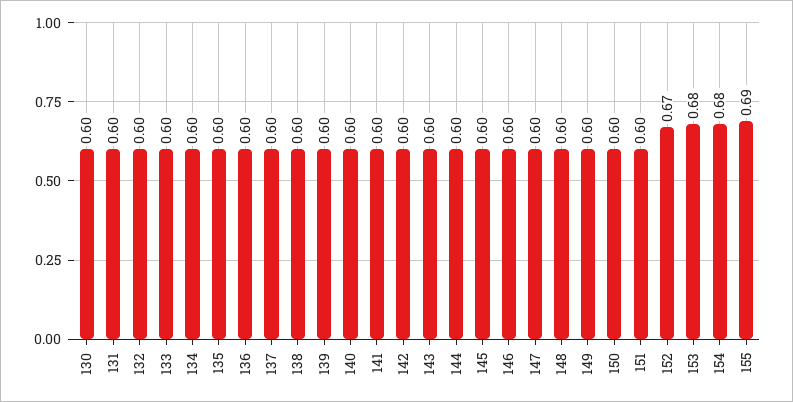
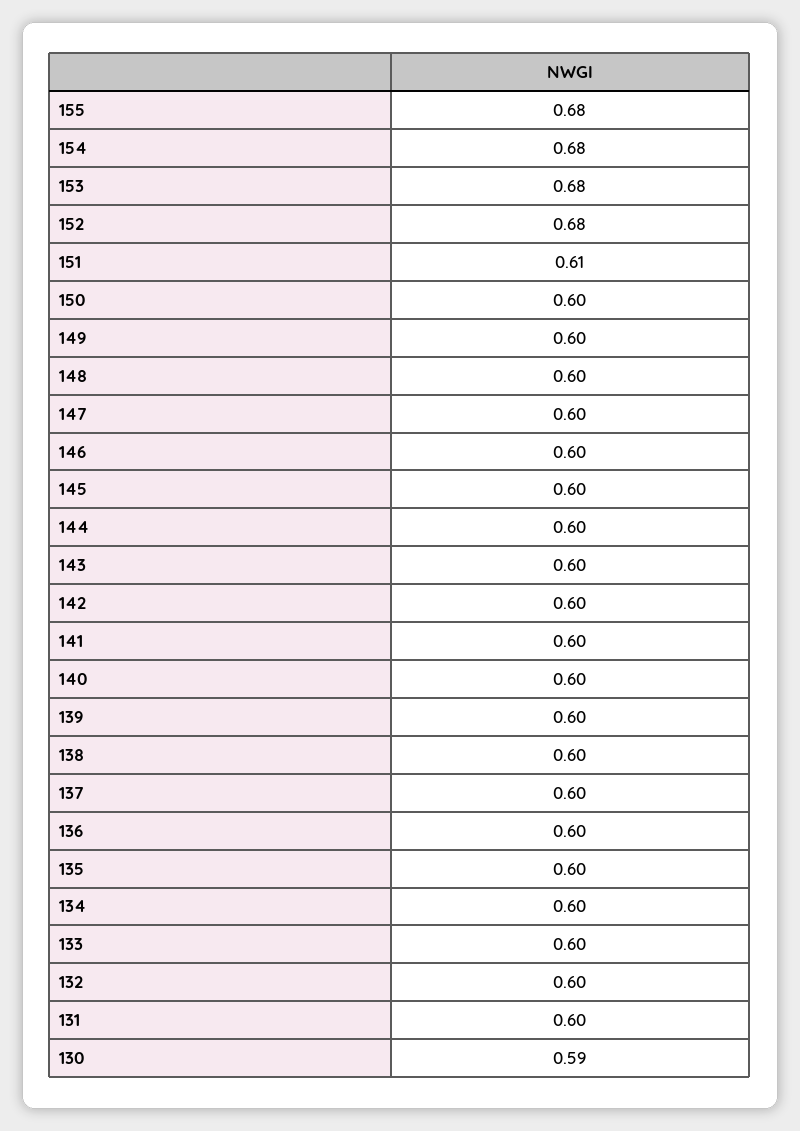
  {
-   "130": 0.6,
+   "130": 0.59,
    "131": 0.6,
    "132": 0.6,
    "133": 0.6,
    "134": 0.6,
    "135": 0.6,
    "136": 0.6,
    "137": 0.6,
    "138": 0.6,
    "139": 0.6,
    "140": 0.6,
    "141": 0.6,
    "142": 0.6,
    "143": 0.6,
    "144": 0.6,
    "145": 0.6,
    "146": 0.6,
    "147": 0.6,
    "148": 0.6,
    "149": 0.6,
    "150": 0.6,
-   "151": 0.6,
+   "151": 0.61,
-   "152": 0.67,
+   "152": 0.68,
    "153": 0.68,
    "154": 0.68,
-   "155": 0.69
+   "155": 0.68
  }

